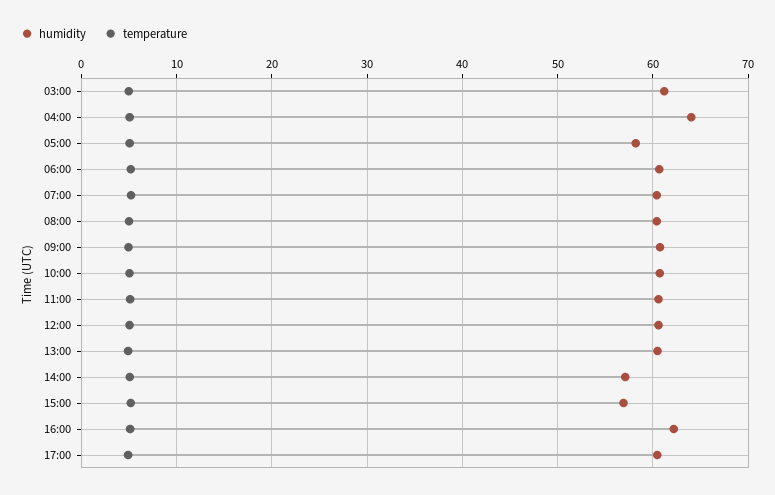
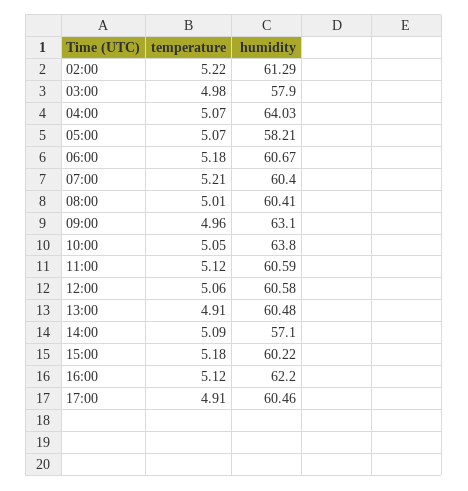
  {
    "humidity": {
-     "03:00": 61,
+     "03:00": 57.9,
      "04:00": 64.03,
      "05:00": 58.21,
      "06:00": 60.67,
      "07:00": 60.4,
      "08:00": 60.41,
-     "09:00": 61,
+     "09:00": 63.1,
-     "10:00": 61,
+     "10:00": 63.8,
      "11:00": 60.59,
      "12:00": 60.58,
      "13:00": 60.48,
      "14:00": 57.1,
-     "15:00": 57,
+     "15:00": 60.22,
      "16:00": 62.2,
-     "17:00": 60.46
+     "17:00": 60.46,
+     "02:00": 61.29
    },
    "temperature": {
      "03:00": 4.98,
      "04:00": 5.07,
      "05:00": 5.07,
      "06:00": 5.18,
      "07:00": 5.21,
      "08:00": 5.01,
      "09:00": 4.96,
      "10:00": 5.05,
      "11:00": 5.12,
      "12:00": 5.06,
      "13:00": 4.91,
      "14:00": 5.09,
      "15:00": 5.18,
      "16:00": 5.12,
-     "17:00": 4.91
+     "17:00": 4.91,
+     "02:00": 5.22
    }
  }

